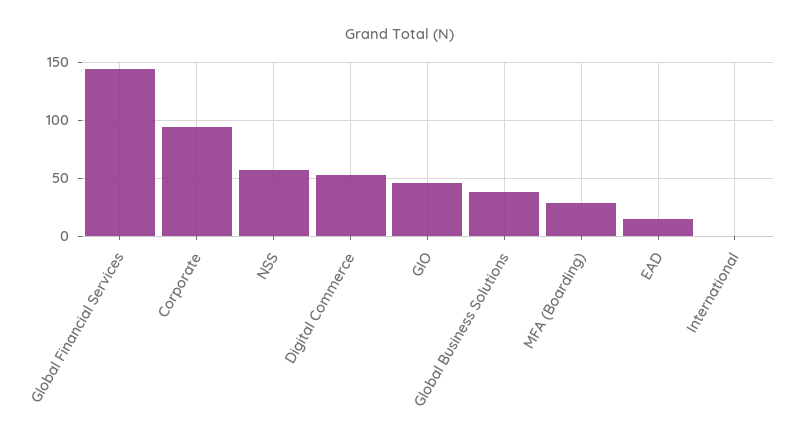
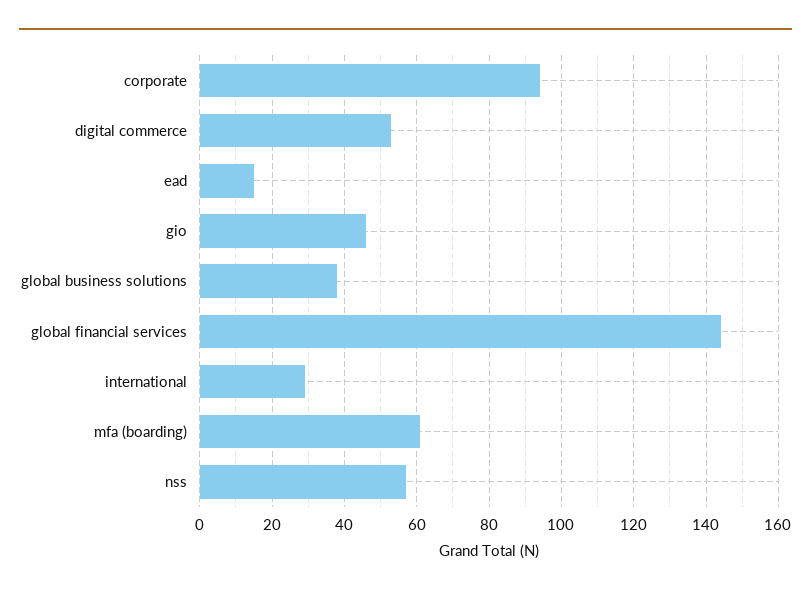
  {
    "Global Financial Services": 145,
    "Corporate": 95,
    "NSS": 55,
    "Digital Commerce": 55,
    "GIO": 45,
    "Global Business Solutions": 40,
-   "MFA (Boarding)": 30,
+   "MFA (Boarding)": 60,
    "EAD": 15,
-   "International": 0
+   "International": 30
  }

